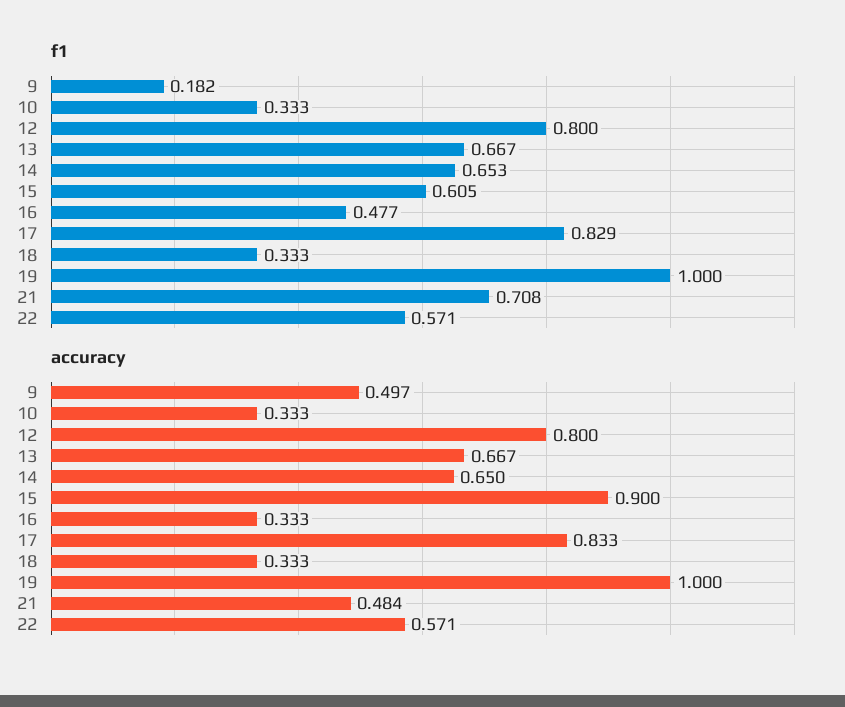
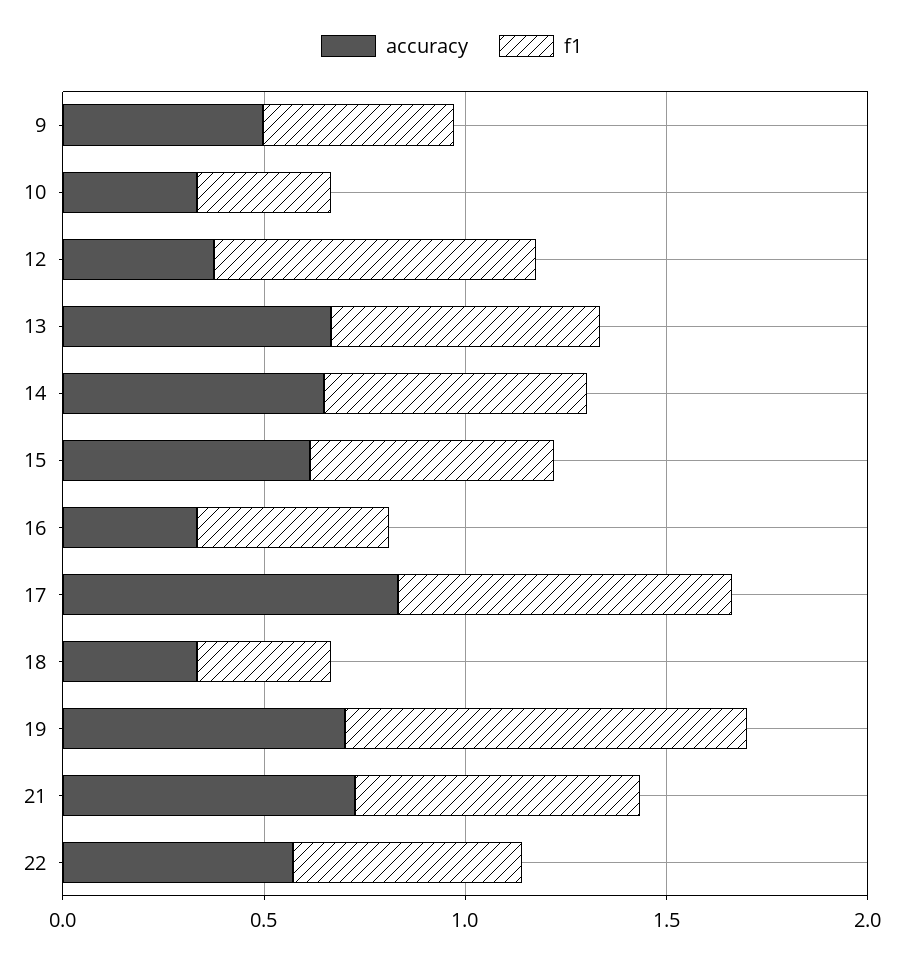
  {
    "f1": {
-     "9": 0.182,
+     "9": 0.5,
      "10": 0.333,
      "12": 0.8,
      "13": 0.667,
      "14": 0.653,
      "15": 0.605,
      "16": 0.477,
      "17": 0.829,
      "18": 0.333,
      "19": 1,
      "21": 0.708,
      "22": 0.571
    },
    "accuracy": {
      "9": 0.497,
      "10": 0.333,
-     "12": 0.8,
+     "12": 0.4,
      "13": 0.667,
      "14": 0.65,
-     "15": 0.9,
+     "15": 0.6,
      "16": 0.333,
      "17": 0.833,
      "18": 0.333,
-     "19": 1,
+     "19": 0.7,
-     "21": 0.484,
+     "21": 0.7,
      "22": 0.571
    }
  }

